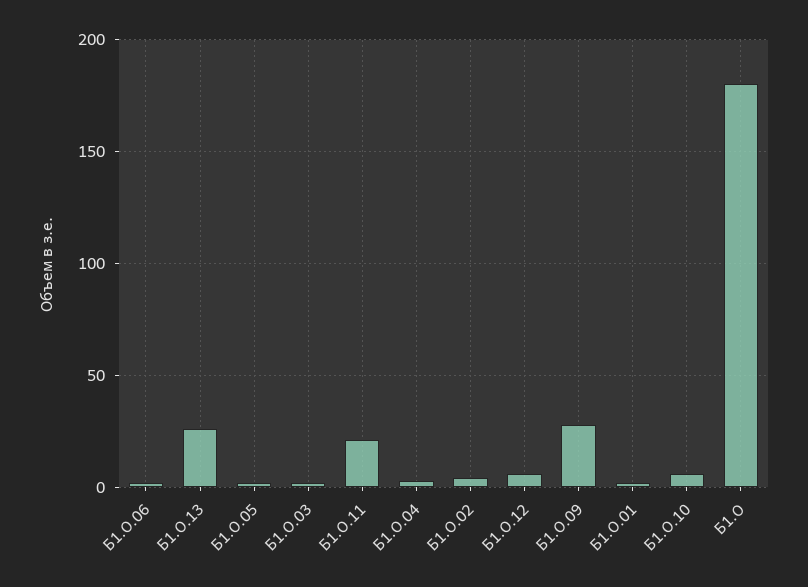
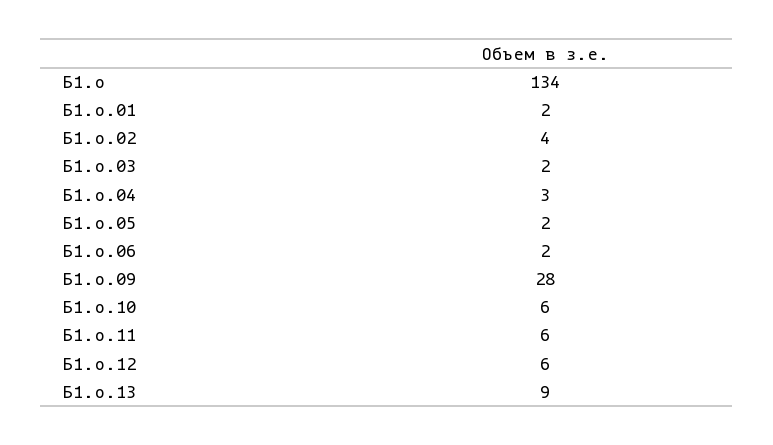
  {
    "Б1.О.06": 2,
-   "Б1.О.13": 25,
+   "Б1.О.13": 9,
    "Б1.О.05": 2,
    "Б1.О.03": 2,
-   "Б1.О.11": 20,
+   "Б1.О.11": 6,
    "Б1.О.04": 3,
    "Б1.О.02": 4,
    "Б1.О.12": 6,
    "Б1.О.09": 28,
    "Б1.О.01": 2,
    "Б1.О.10": 6,
-   "Б1.О": 180
+   "Б1.О": 134
  }

